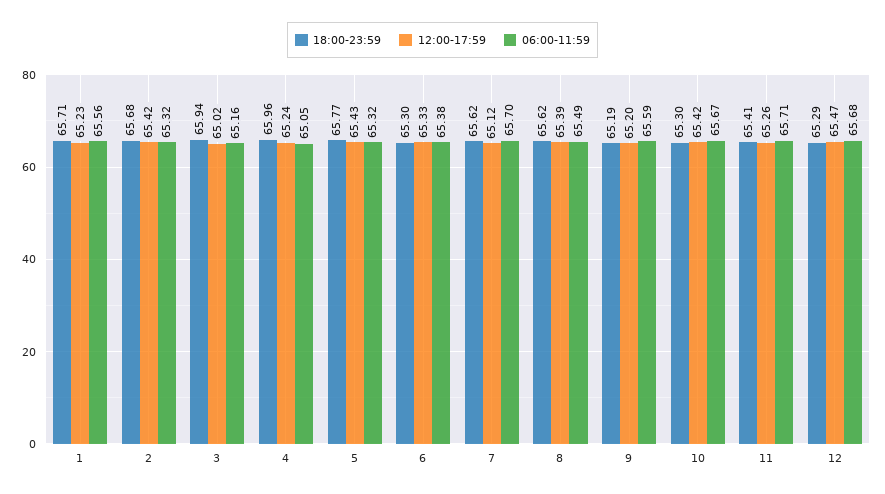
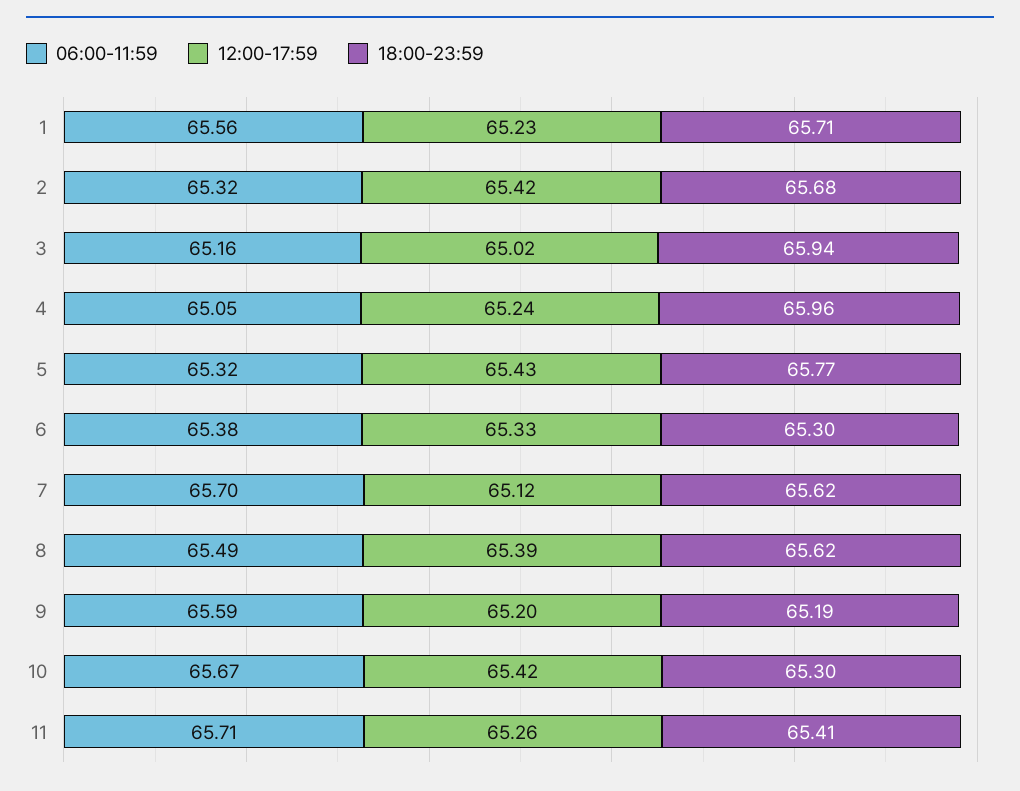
  {
    "18:00-23:59": {
      "1": 65.71,
      "2": 65.68,
      "3": 65.94,
      "4": 65.96,
      "5": 65.77,
      "6": 65.3,
      "7": 65.62,
      "8": 65.62,
      "9": 65.19,
      "10": 65.3,
-     "11": 65.41,
+     "11": 65.41
-     "12": 65.29
    },
    "12:00-17:59": {
      "1": 65.23,
      "2": 65.42,
      "3": 65.02,
      "4": 65.24,
      "5": 65.43,
      "6": 65.33,
      "7": 65.12,
      "8": 65.39,
      "9": 65.2,
      "10": 65.42,
-     "11": 65.26,
+     "11": 65.26
-     "12": 65.47
    },
    "06:00-11:59": {
      "1": 65.56,
      "2": 65.32,
      "3": 65.16,
      "4": 65.05,
      "5": 65.32,
      "6": 65.38,
      "7": 65.7,
      "8": 65.49,
      "9": 65.59,
      "10": 65.67,
-     "11": 65.71,
+     "11": 65.71
-     "12": 65.68
    }
  }

